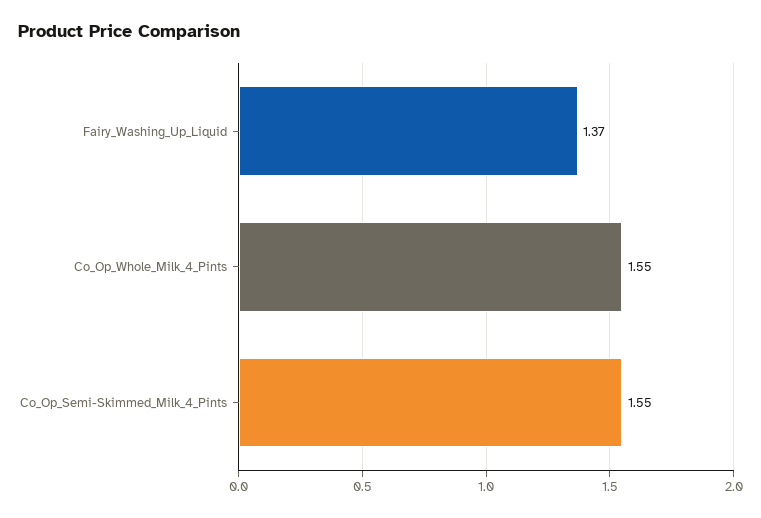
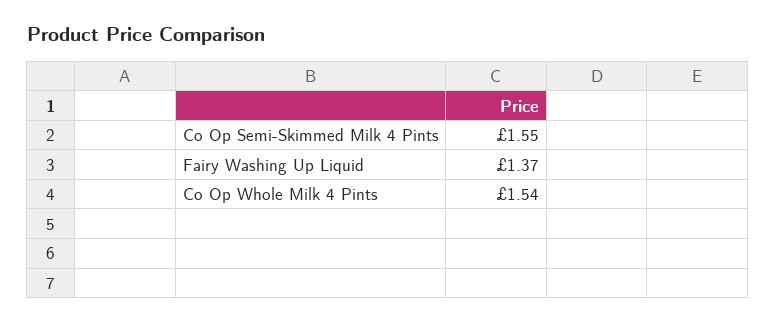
  {
    "Fairy_Washing_Up_Liquid": 1.37,
-   "Co_Op_Whole_Milk_4_Pints": 1.55,
+   "Co_Op_Whole_Milk_4_Pints": 1.54,
    "Co_Op_Semi-Skimmed_Milk_4_Pints": 1.55
  }

